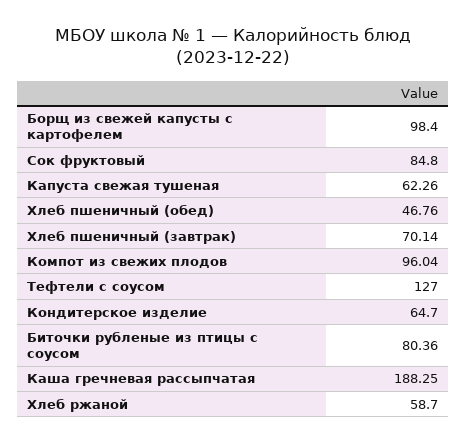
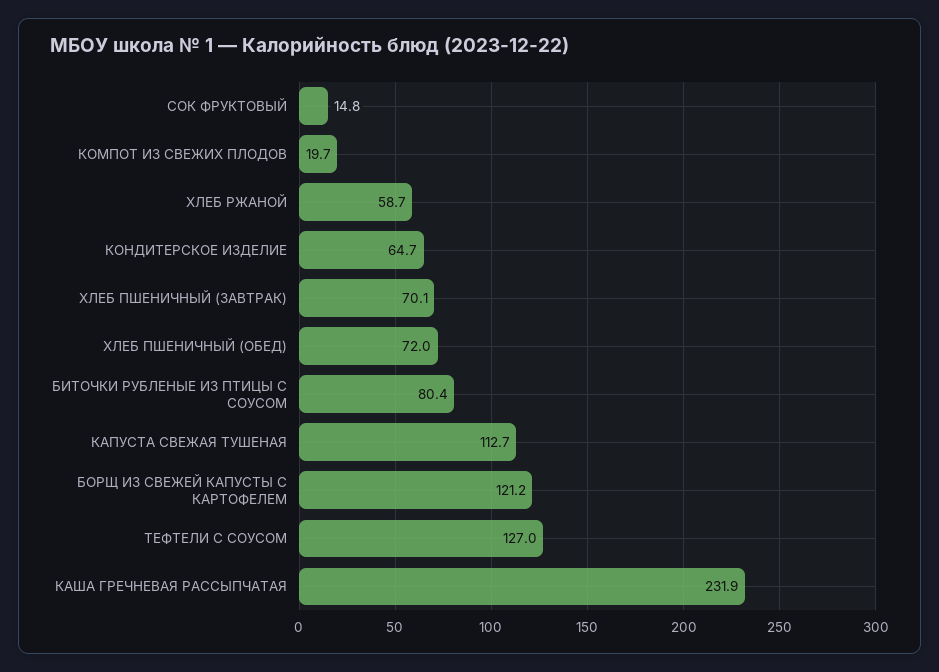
  {
-   "Борщ из свежей капусты с картофелем": 98.4,
+   "Борщ из свежей капусты с картофелем": 121.2,
-   "Сок фруктовый": 84.8,
+   "Сок фруктовый": 14.8,
-   "Капуста свежая тушеная": 62.26,
+   "Капуста свежая тушеная": 112.7,
-   "Хлеб пшеничный (обед)": 46.76,
+   "Хлеб пшеничный (обед)": 72,
    "Хлеб пшеничный (завтрак)": 70.14,
-   "Компот из свежих плодов": 96.04,
+   "Компот из свежих плодов": 19.7,
    "Тефтели с соусом": 127,
    "Кондитерское изделие": 64.7,
    "Биточки рубленые из птицы с соусом": 80.36,
-   "Каша гречневая рассыпчатая": 188.25,
+   "Каша гречневая рассыпчатая": 231.9,
    "Хлеб ржаной": 58.7
  }

